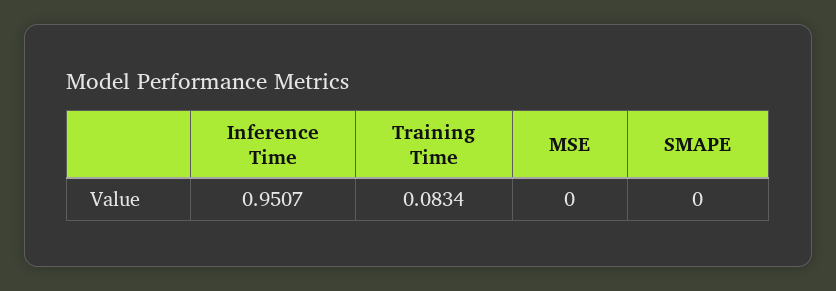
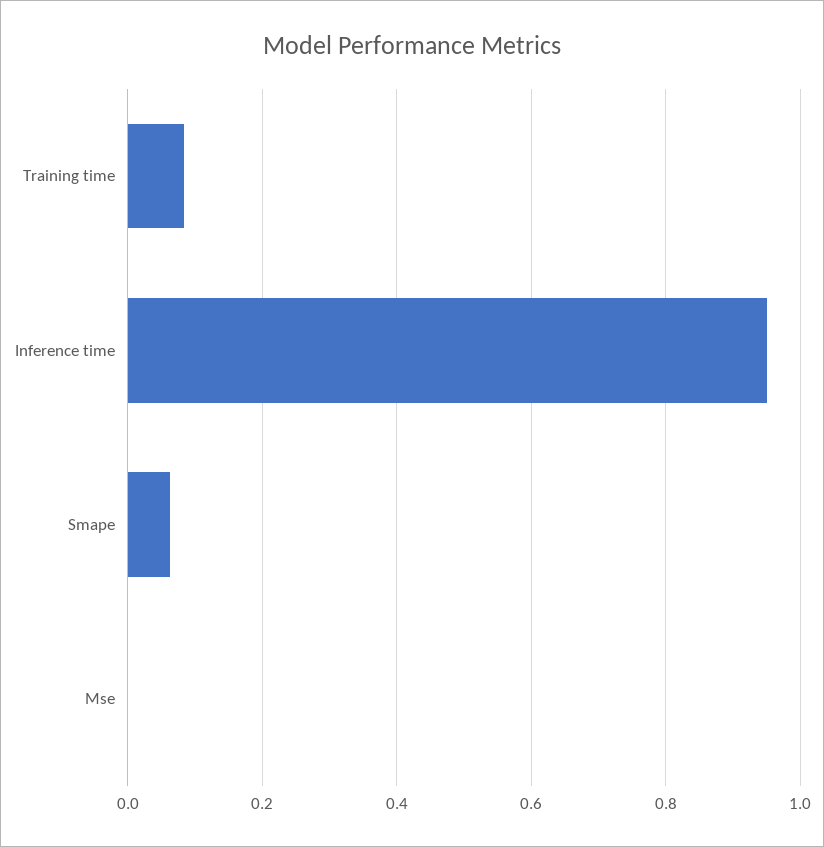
  {
    "Inference Time": 0.9507,
    "Training Time": 0.0834,
    "MSE": 0,
-   "SMAPE": 0
+   "SMAPE": 0.06
  }

